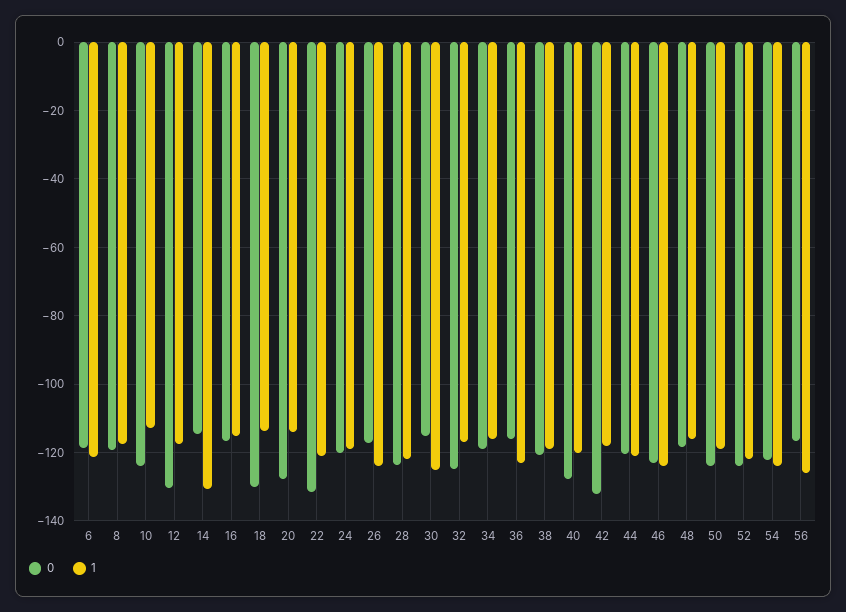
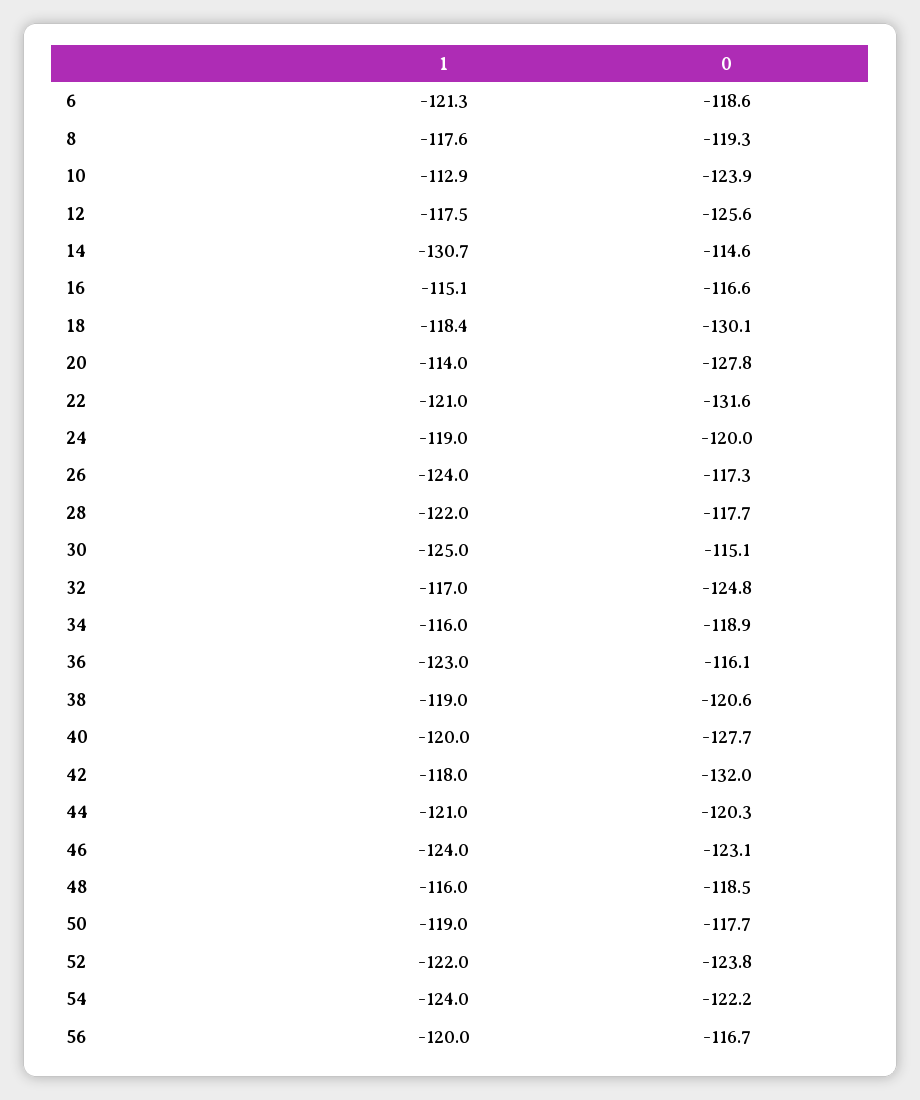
  {
    "0": {
      "6": -118.6,
      "8": -119.3,
      "10": -123.9,
-     "12": -130,
+     "12": -125.6,
      "14": -114.6,
      "16": -116.6,
      "18": -130.1,
      "20": -127.8,
      "22": -131.6,
      "24": -120,
      "26": -117.3,
-     "28": -124,
+     "28": -117.7,
      "30": -115.1,
      "32": -124.8,
      "34": -118.9,
      "36": -116.1,
      "38": -120.6,
      "40": -127.7,
      "42": -132,
      "44": -120.3,
      "46": -123.1,
      "48": -118.5,
-     "50": -124,
+     "50": -117.7,
      "52": -123.8,
      "54": -122.2,
      "56": -116.7
    },
    "1": {
      "6": -121.3,
      "8": -117.6,
      "10": -112.9,
      "12": -117.5,
      "14": -130.7,
      "16": -115.1,
-     "18": -114,
+     "18": -118.4,
      "20": -114,
      "22": -121,
      "24": -119,
      "26": -124,
      "28": -122,
      "30": -125,
      "32": -117,
      "34": -116,
      "36": -123,
      "38": -119,
      "40": -120,
      "42": -118,
      "44": -121,
      "46": -124,
      "48": -116,
      "50": -119,
      "52": -122,
      "54": -124,
-     "56": -126
+     "56": -120
    }
  }

